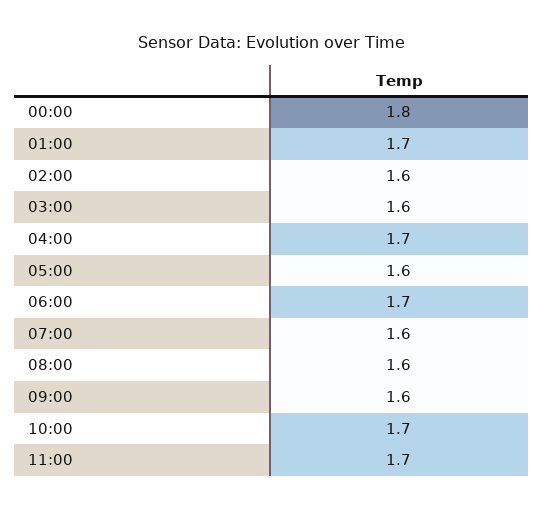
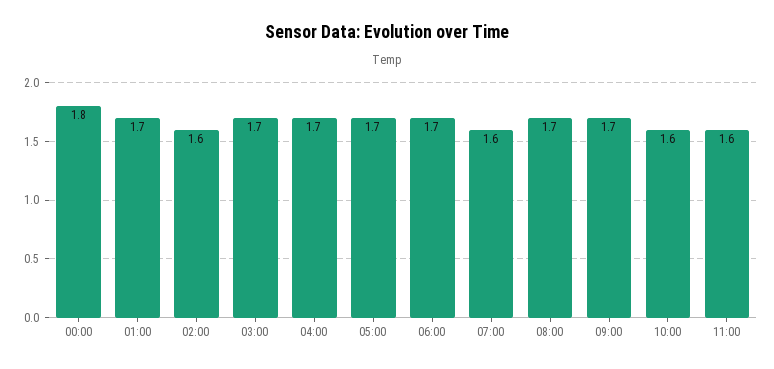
  {
    "00:00": 1.8,
    "01:00": 1.7,
    "02:00": 1.6,
-   "03:00": 1.6,
+   "03:00": 1.7,
    "04:00": 1.7,
-   "05:00": 1.6,
+   "05:00": 1.7,
    "06:00": 1.7,
    "07:00": 1.6,
-   "08:00": 1.6,
+   "08:00": 1.7,
-   "09:00": 1.6,
+   "09:00": 1.7,
-   "10:00": 1.7,
+   "10:00": 1.6,
-   "11:00": 1.7
+   "11:00": 1.6
  }

